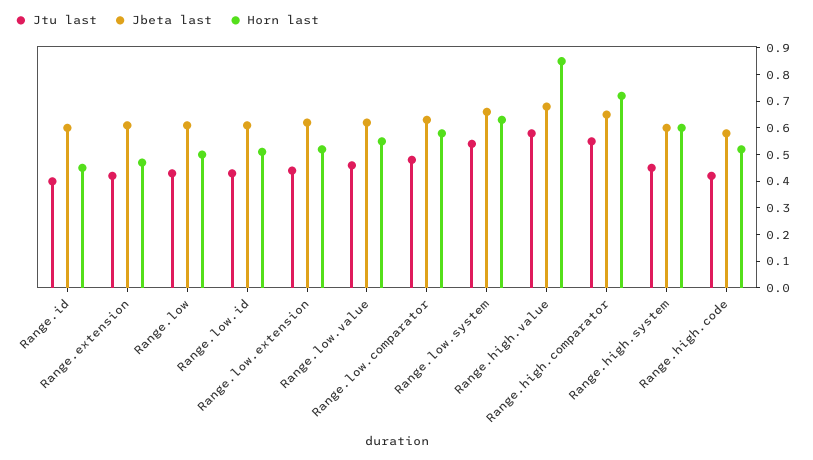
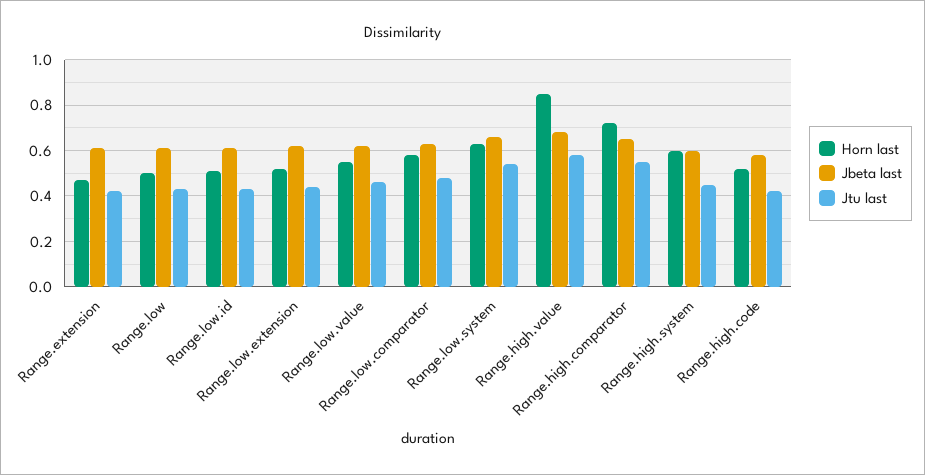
  {
    "Jtu last": {
-     "Range.id": 0.4,
      "Range.extension": 0.4,
      "Range.low": 0.45,
      "Range.low.id": 0.45,
      "Range.low.extension": 0.45,
      "Range.low.value": 0.45,
      "Range.low.comparator": 0.5,
      "Range.low.system": 0.55,
      "Range.high.value": 0.6,
      "Range.high.comparator": 0.55,
      "Range.high.system": 0.45,
      "Range.high.code": 0.4
    },
    "Jbeta last": {
-     "Range.id": 0.6,
      "Range.extension": 0.6,
      "Range.low": 0.6,
      "Range.low.id": 0.6,
      "Range.low.extension": 0.6,
      "Range.low.value": 0.6,
      "Range.low.comparator": 0.65,
      "Range.low.system": 0.65,
      "Range.high.value": 0.7,
      "Range.high.comparator": 0.65,
      "Range.high.system": 0.6,
      "Range.high.code": 0.6
    },
    "Horn last": {
-     "Range.id": 0.45,
      "Range.extension": 0.45,
      "Range.low": 0.5,
      "Range.low.id": 0.5,
      "Range.low.extension": 0.5,
      "Range.low.value": 0.55,
      "Range.low.comparator": 0.6,
      "Range.low.system": 0.65,
      "Range.high.value": 0.85,
      "Range.high.comparator": 0.7,
      "Range.high.system": 0.6,
      "Range.high.code": 0.5
    }
  }

